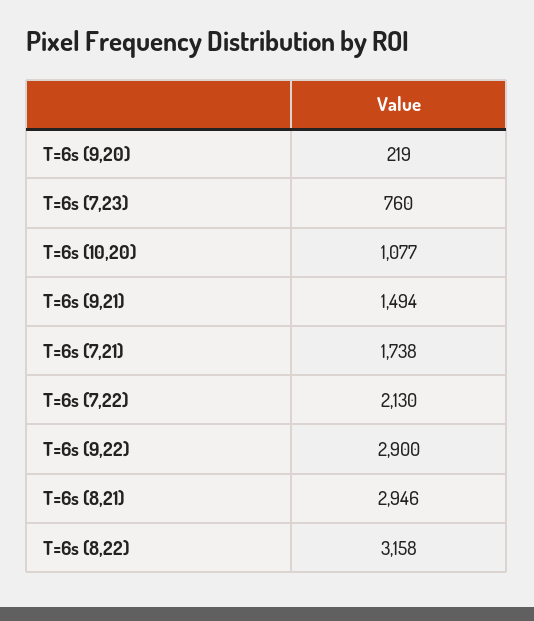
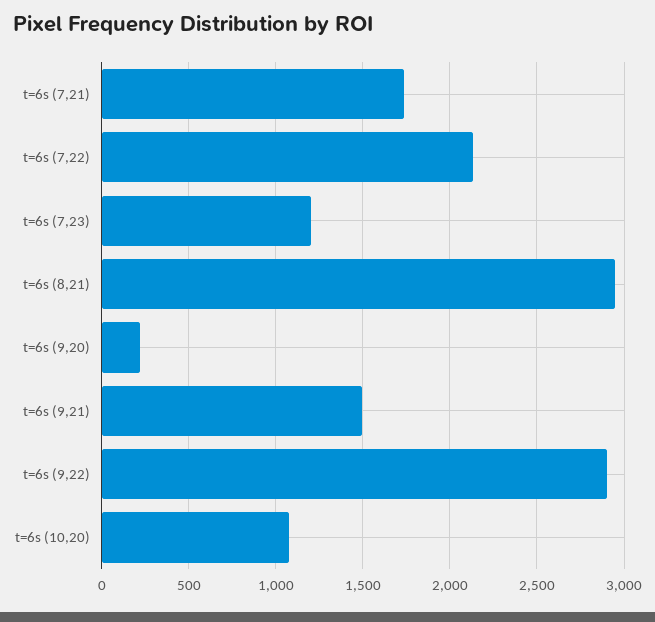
  {
    "T=6s (9,20)": 219,
-   "T=6s (7,23)": 760,
+   "T=6s (7,23)": 1200,
    "T=6s (10,20)": 1077,
    "T=6s (9,21)": 1494,
    "T=6s (7,21)": 1738,
    "T=6s (7,22)": 2130,
    "T=6s (9,22)": 2900,
-   "T=6s (8,21)": 2946,
+   "T=6s (8,21)": 2946
-   "T=6s (8,22)": 3158
  }

